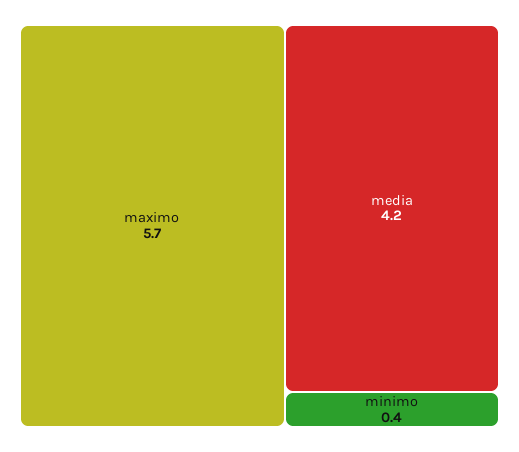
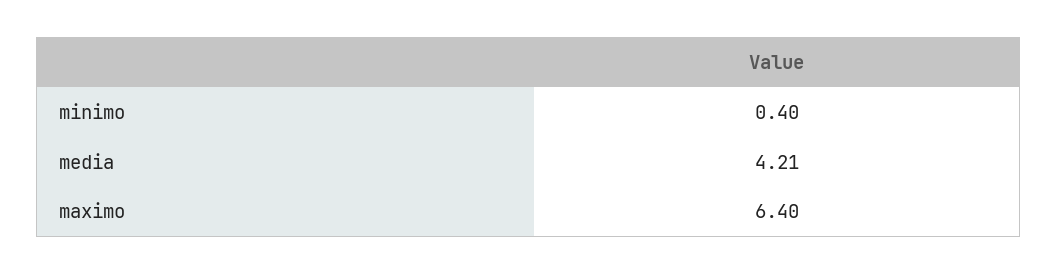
  {
-   "maximo": 5.7,
+   "maximo": 6.4,
    "media": 4.21,
    "minimo": 0.4
  }

